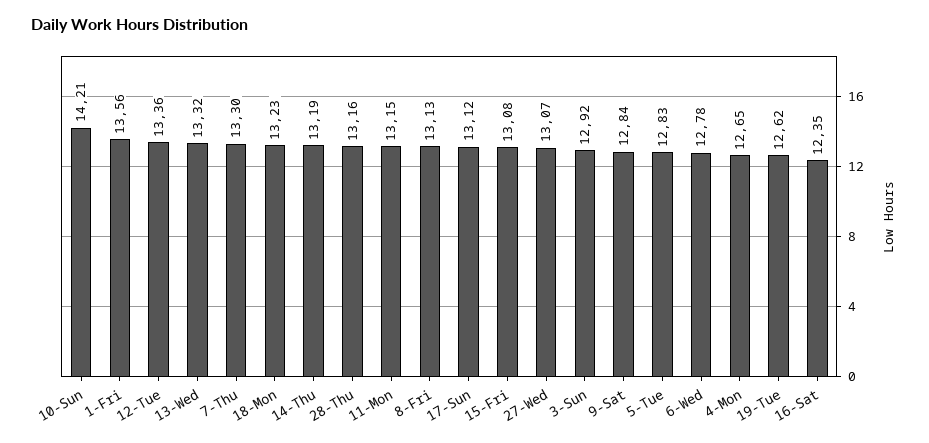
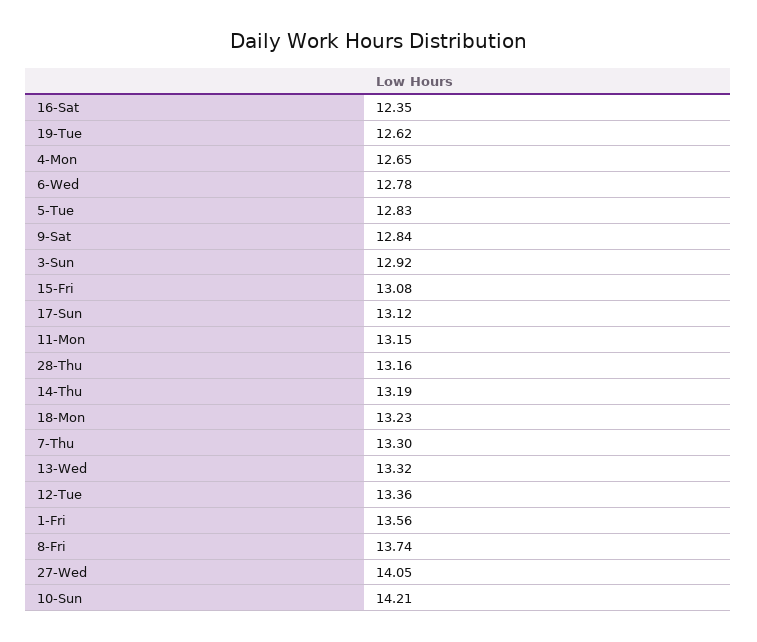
  {
    "10-Sun": 14.21,
    "1-Fri": 13.56,
    "12-Tue": 13.36,
    "13-Wed": 13.32,
    "7-Thu": 13.3,
    "18-Mon": 13.23,
    "14-Thu": 13.19,
    "28-Thu": 13.16,
    "11-Mon": 13.15,
-   "8-Fri": 13.13,
+   "8-Fri": 13.74,
    "17-Sun": 13.12,
    "15-Fri": 13.08,
-   "27-Wed": 13.07,
+   "27-Wed": 14.05,
    "3-Sun": 12.92,
    "9-Sat": 12.84,
    "5-Tue": 12.83,
    "6-Wed": 12.78,
    "4-Mon": 12.65,
    "19-Tue": 12.62,
    "16-Sat": 12.35
  }

